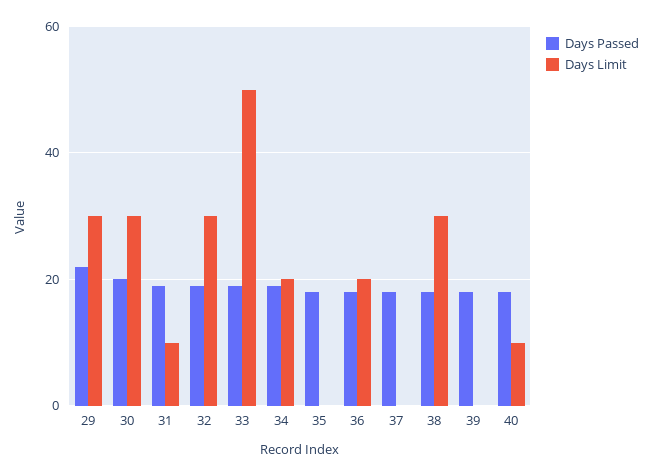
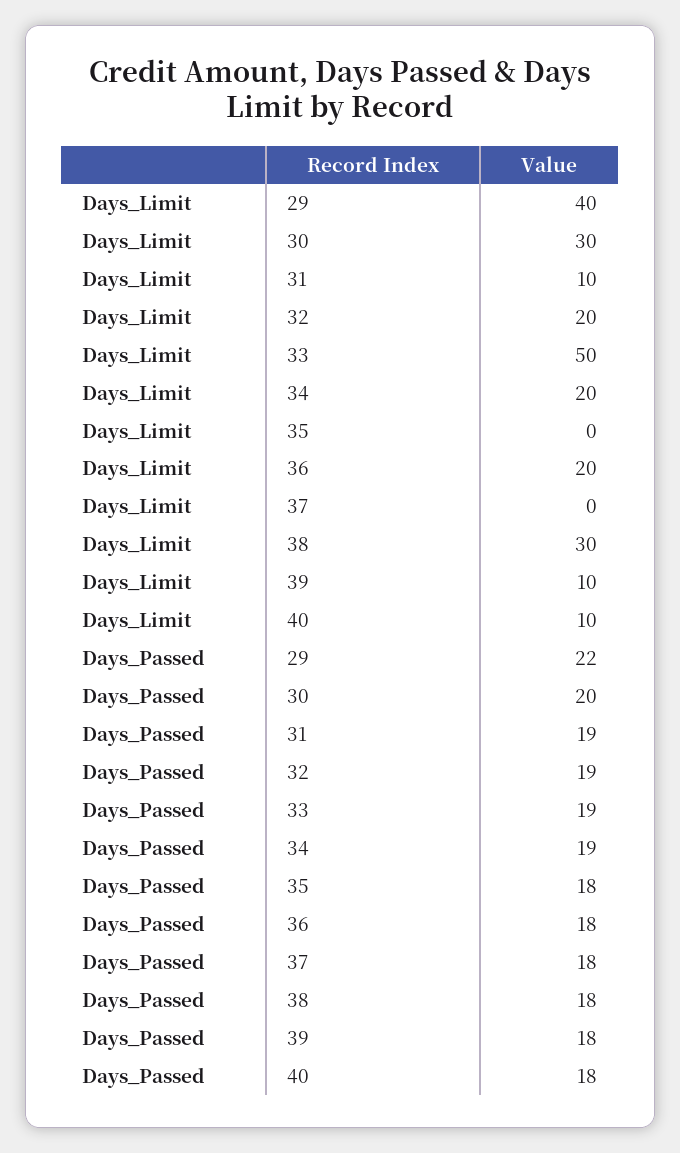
  {
    "Days Passed": {
      "29": 22,
      "30": 20,
      "31": 19,
      "32": 19,
      "33": 19,
      "34": 19,
      "35": 18,
      "36": 18,
      "37": 18,
      "38": 18,
      "39": 18,
      "40": 18
    },
    "Days Limit": {
-     "29": 30,
+     "29": 40,
      "30": 30,
      "31": 10,
-     "32": 30,
+     "32": 20,
      "33": 50,
      "34": 20,
      "35": 0,
      "36": 20,
      "37": 0,
      "38": 30,
-     "39": 0,
+     "39": 10,
      "40": 10
    }
  }

